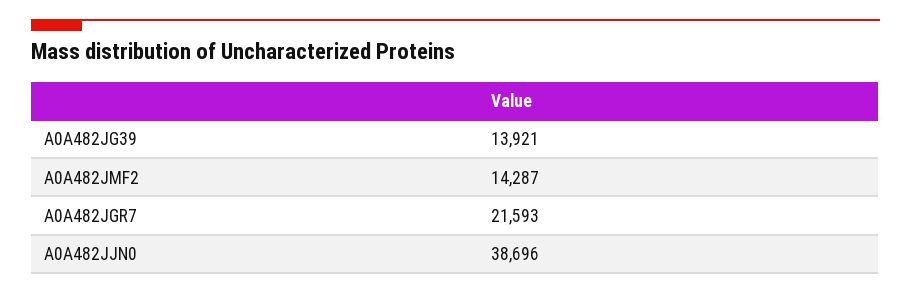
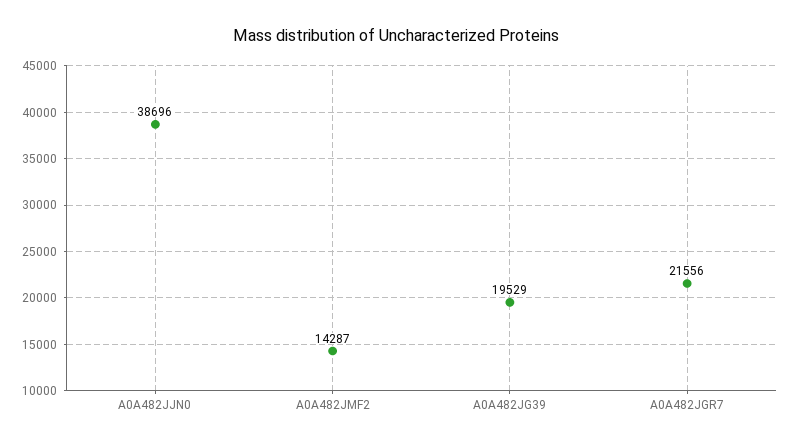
  {
-   "A0A482JG39": 13921,
+   "A0A482JG39": 19529,
    "A0A482JMF2": 14287,
-   "A0A482JGR7": 21593,
+   "A0A482JGR7": 21556,
    "A0A482JJN0": 38696
  }

